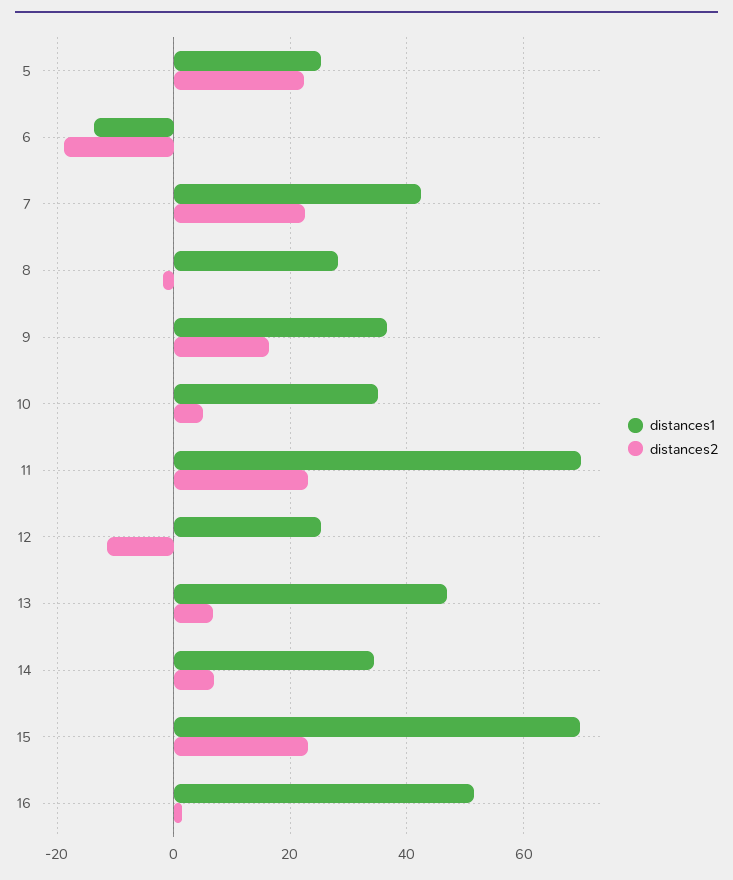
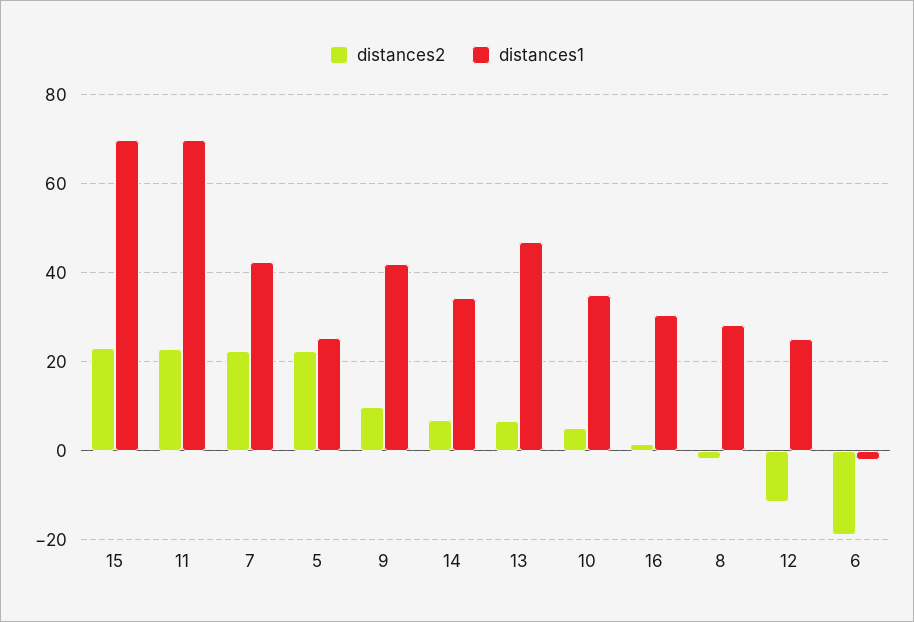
  {
    "distances1": {
      "5": 26,
-     "6": -14,
+     "6": -2,
      "7": 42,
      "8": 28,
-     "9": 36,
+     "9": 42,
      "10": 36,
      "11": 70,
      "12": 26,
      "13": 46,
      "14": 34,
      "15": 70,
-     "16": 52
+     "16": 30
    },
    "distances2": {
      "5": 22,
      "6": -18,
      "7": 22,
      "8": -2,
-     "9": 16,
+     "9": 10,
      "10": 6,
      "11": 22,
      "12": -12,
      "13": 6,
      "14": 6,
      "15": 24,
      "16": 2
    }
  }

